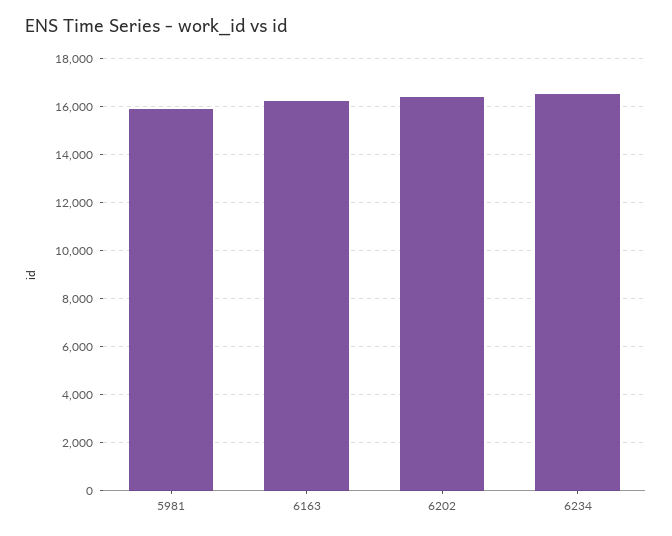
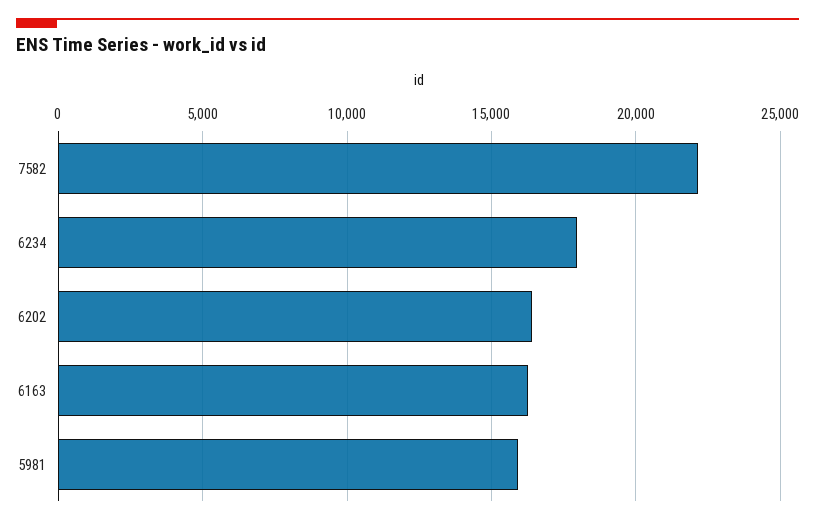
  {
    "5981": 16000,
    "6163": 16250,
    "6202": 16500,
-   "6234": 16500
+   "6234": 18000,
+   "7582": 22000
  }

